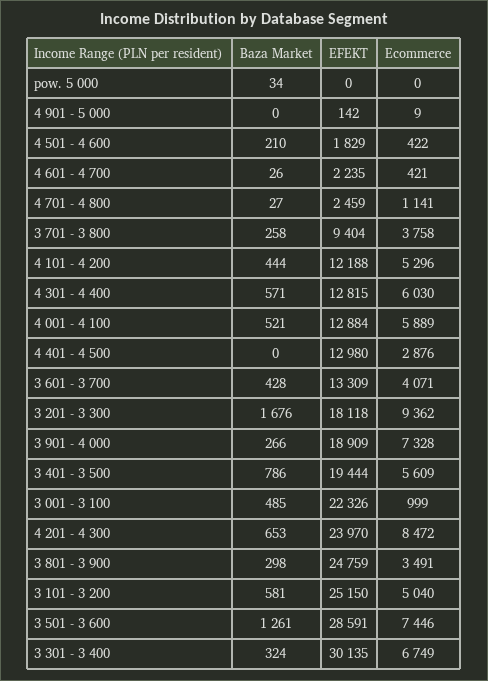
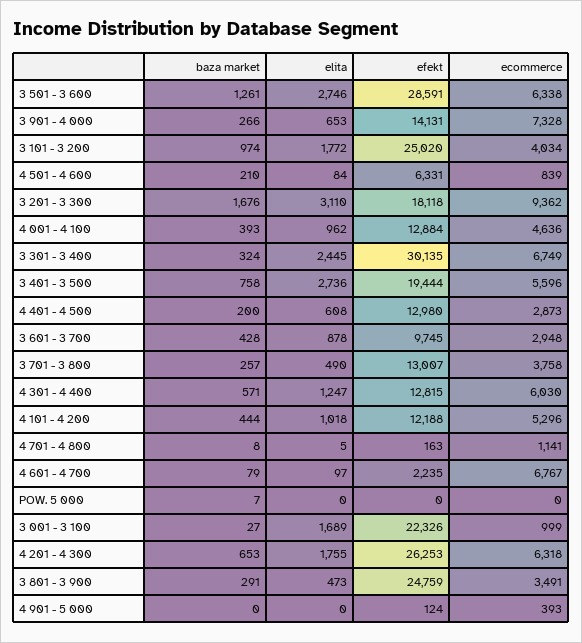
  {
    "Baza Market": {
-     "pow. 5 000": 34,
+     "pow. 5 000": 7,
      "4 901 - 5 000": 0,
      "4 501 - 4 600": 210,
-     "4 601 - 4 700": 26,
+     "4 601 - 4 700": 79,
-     "4 701 - 4 800": 27,
+     "4 701 - 4 800": 8,
-     "3 701 - 3 800": 258,
+     "3 701 - 3 800": 257,
      "4 101 - 4 200": 444,
      "4 301 - 4 400": 571,
-     "4 001 - 4 100": 521,
+     "4 001 - 4 100": 393,
-     "4 401 - 4 500": 0,
+     "4 401 - 4 500": 200,
      "3 601 - 3 700": 428,
      "3 201 - 3 300": 1676,
      "3 901 - 4 000": 266,
-     "3 401 - 3 500": 786,
+     "3 401 - 3 500": 758,
-     "3 001 - 3 100": 485,
+     "3 001 - 3 100": 27,
      "4 201 - 4 300": 653,
-     "3 801 - 3 900": 298,
+     "3 801 - 3 900": 291,
-     "3 101 - 3 200": 581,
+     "3 101 - 3 200": 974,
      "3 501 - 3 600": 1261,
      "3 301 - 3 400": 324
    },
    "EFEKT": {
      "pow. 5 000": 0,
-     "4 901 - 5 000": 142,
+     "4 901 - 5 000": 124,
-     "4 501 - 4 600": 1829,
+     "4 501 - 4 600": 6331,
      "4 601 - 4 700": 2235,
-     "4 701 - 4 800": 2459,
+     "4 701 - 4 800": 163,
-     "3 701 - 3 800": 9404,
+     "3 701 - 3 800": 13007,
      "4 101 - 4 200": 12188,
      "4 301 - 4 400": 12815,
      "4 001 - 4 100": 12884,
      "4 401 - 4 500": 12980,
-     "3 601 - 3 700": 13309,
+     "3 601 - 3 700": 9745,
      "3 201 - 3 300": 18118,
-     "3 901 - 4 000": 18909,
+     "3 901 - 4 000": 14131,
      "3 401 - 3 500": 19444,
      "3 001 - 3 100": 22326,
-     "4 201 - 4 300": 23970,
+     "4 201 - 4 300": 26253,
      "3 801 - 3 900": 24759,
-     "3 101 - 3 200": 25150,
+     "3 101 - 3 200": 25020,
      "3 501 - 3 600": 28591,
      "3 301 - 3 400": 30135
    },
    "Ecommerce": {
      "pow. 5 000": 0,
-     "4 901 - 5 000": 9,
+     "4 901 - 5 000": 393,
-     "4 501 - 4 600": 422,
+     "4 501 - 4 600": 839,
-     "4 601 - 4 700": 421,
+     "4 601 - 4 700": 6767,
      "4 701 - 4 800": 1141,
      "3 701 - 3 800": 3758,
      "4 101 - 4 200": 5296,
      "4 301 - 4 400": 6030,
-     "4 001 - 4 100": 5889,
+     "4 001 - 4 100": 4636,
-     "4 401 - 4 500": 2876,
+     "4 401 - 4 500": 2873,
-     "3 601 - 3 700": 4071,
+     "3 601 - 3 700": 2948,
      "3 201 - 3 300": 9362,
      "3 901 - 4 000": 7328,
-     "3 401 - 3 500": 5609,
+     "3 401 - 3 500": 5596,
      "3 001 - 3 100": 999,
-     "4 201 - 4 300": 8472,
+     "4 201 - 4 300": 6318,
      "3 801 - 3 900": 3491,
-     "3 101 - 3 200": 5040,
+     "3 101 - 3 200": 4034,
-     "3 501 - 3 600": 7446,
+     "3 501 - 3 600": 6338,
      "3 301 - 3 400": 6749
-   }
+   },
+   "elita": {
+     "3 501 - 3 600": 2746,
+     "3 901 - 4 000": 653,
+     "3 101 - 3 200": 1772,
+     "4 501 - 4 600": 84,
+     "3 201 - 3 300": 3110,
+     "4 001 - 4 100": 962,
+     "3 301 - 3 400": 2445,
+     "3 401 - 3 500": 2736,
+     "4 401 - 4 500": 608,
+     "3 601 - 3 700": 878,
+     "3 701 - 3 800": 490,
+     "4 301 - 4 400": 1247,
+     "4 101 - 4 200": 1018,
+     "4 701 - 4 800": 5,
+     "4 601 - 4 700": 97,
+     "pow. 5 000": 0,
+     "3 001 - 3 100": 1689,
+     "4 201 - 4 300": 1755,
+     "3 801 - 3 900": 473,
+     "4 901 - 5 000": 0
+   }
  }

